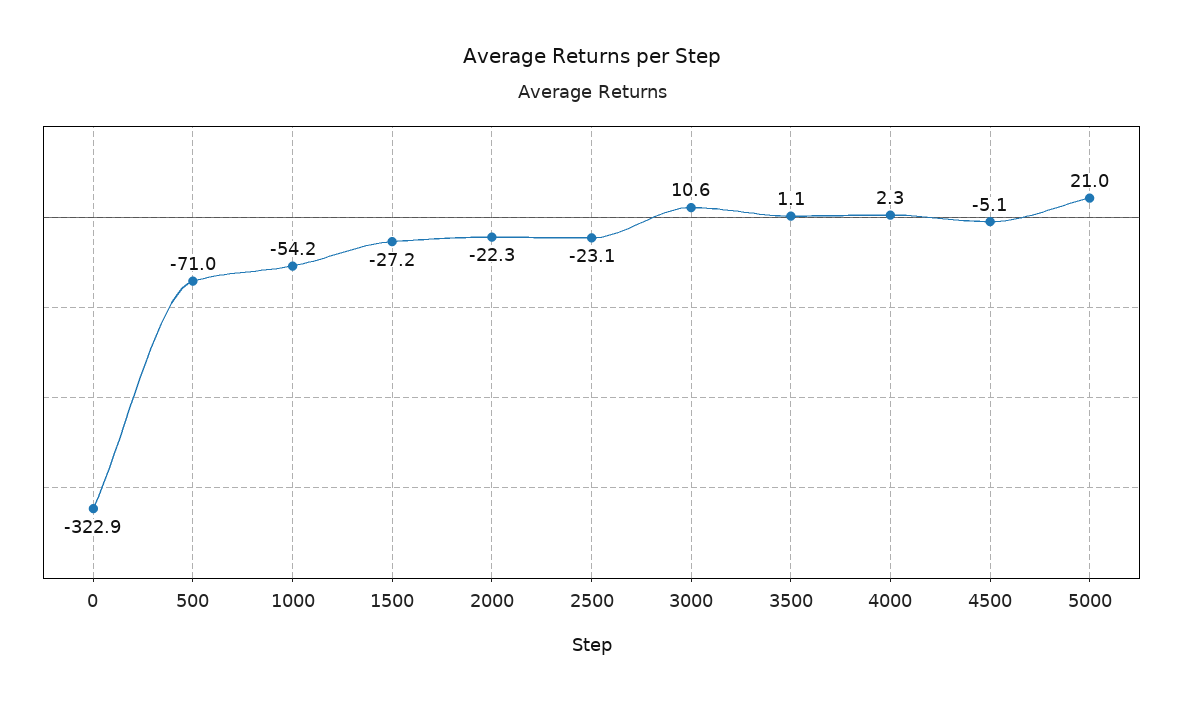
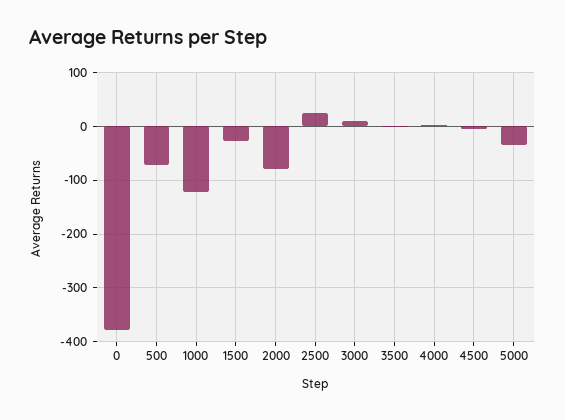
  {
-   "0": -322.9,
+   "0": -380,
    "500": -71,
-   "1000": -54.2,
+   "1000": -120,
    "1500": -27.2,
-   "2000": -22.3,
+   "2000": -80,
-   "2500": -23.1,
+   "2500": 20,
    "3000": 10.6,
    "3500": 1.1,
    "4000": 2.3,
    "4500": -5.1,
-   "5000": 21
+   "5000": -40
  }

